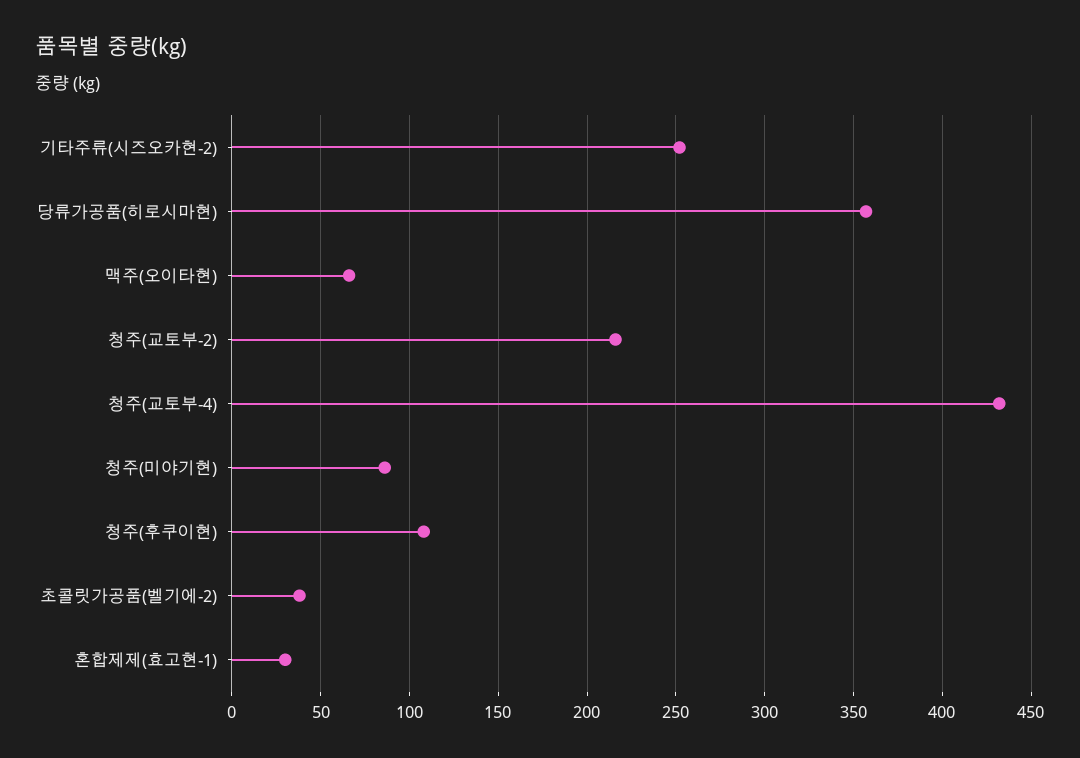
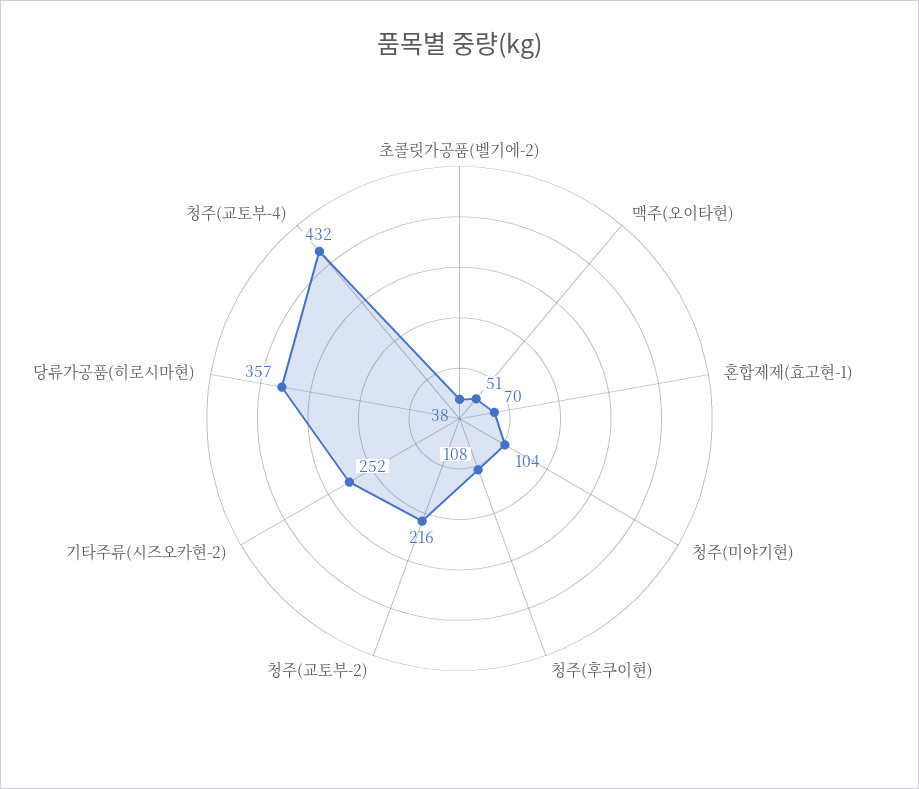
  {
    "기타주류(시즈오카현-2)": 252,
    "당류가공품(히로시마현)": 357,
-   "맥주(오이타현)": 65,
+   "맥주(오이타현)": 51,
    "청주(교토부-2)": 216,
    "청주(교토부-4)": 432,
-   "청주(미야기현)": 85,
+   "청주(미야기현)": 104,
    "청주(후쿠이현)": 108,
    "초콜릿가공품(벨기에-2)": 38,
-   "혼합제제(효고현-1)": 30
+   "혼합제제(효고현-1)": 70
  }

